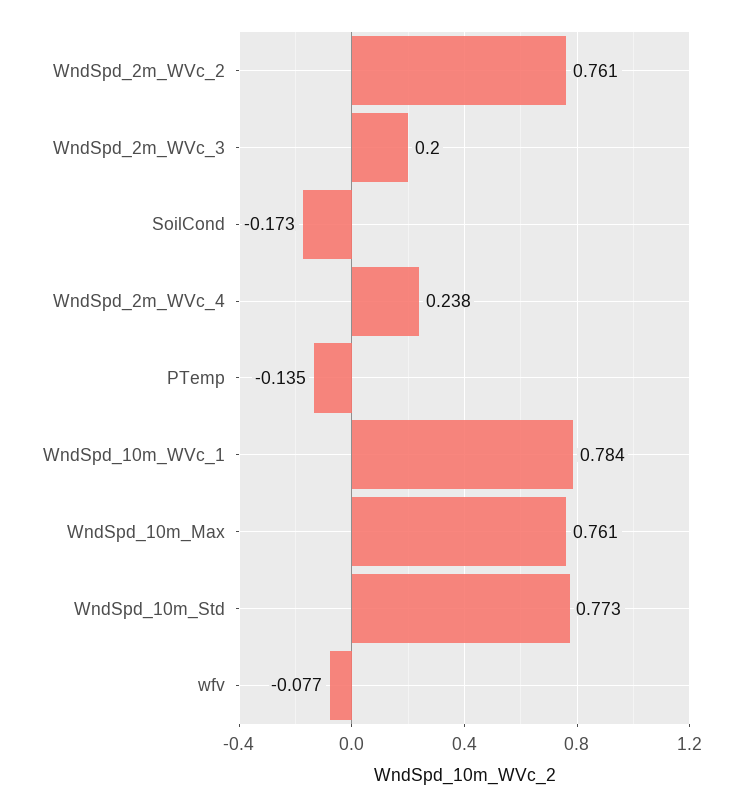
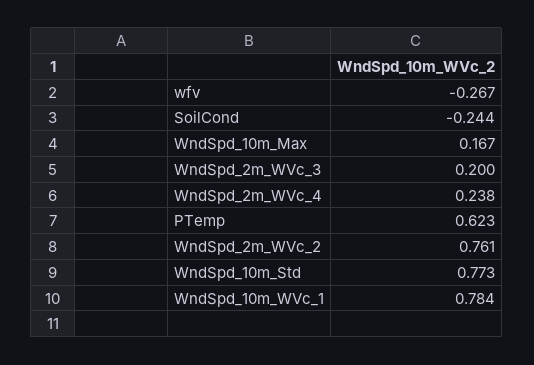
  {
    "WndSpd_2m_WVc_2": 0.761,
    "WndSpd_2m_WVc_3": 0.2,
-   "SoilCond": -0.173,
+   "SoilCond": -0.244,
    "WndSpd_2m_WVc_4": 0.238,
-   "PTemp": -0.135,
+   "PTemp": 0.623,
    "WndSpd_10m_WVc_1": 0.784,
-   "WndSpd_10m_Max": 0.761,
+   "WndSpd_10m_Max": 0.167,
    "WndSpd_10m_Std": 0.773,
-   "wfv": -0.077
+   "wfv": -0.267
  }

